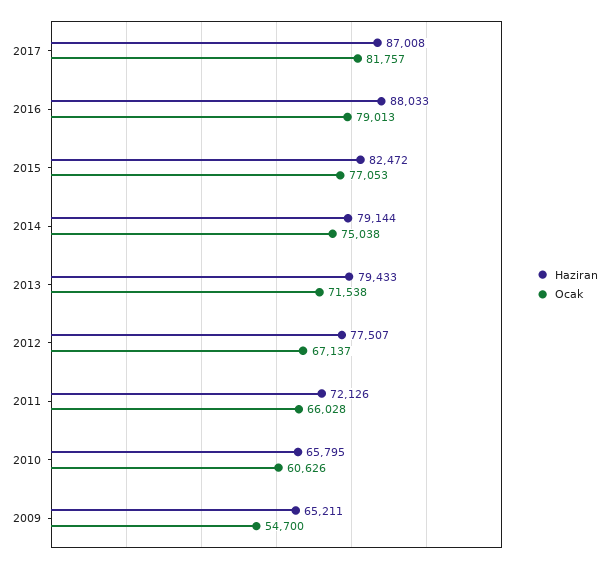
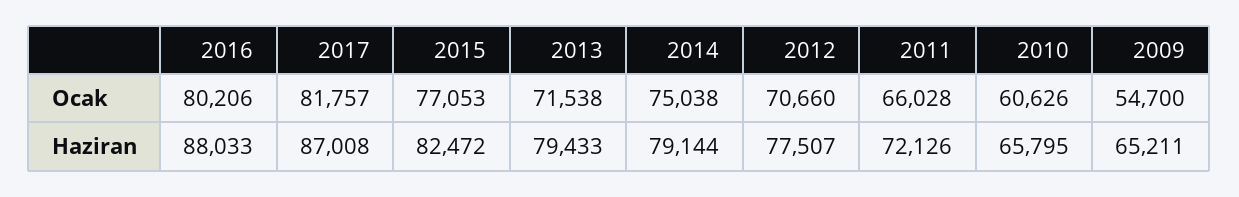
  {
    "Haziran": {
      "2017": 87008,
      "2016": 88033,
      "2015": 82472,
      "2014": 79144,
      "2013": 79433,
      "2012": 77507,
      "2011": 72126,
      "2010": 65795,
      "2009": 65211
    },
    "Ocak": {
      "2017": 81757,
-     "2016": 79013,
+     "2016": 80206,
      "2015": 77053,
      "2014": 75038,
      "2013": 71538,
-     "2012": 67137,
+     "2012": 70660,
      "2011": 66028,
      "2010": 60626,
      "2009": 54700
    }
  }

